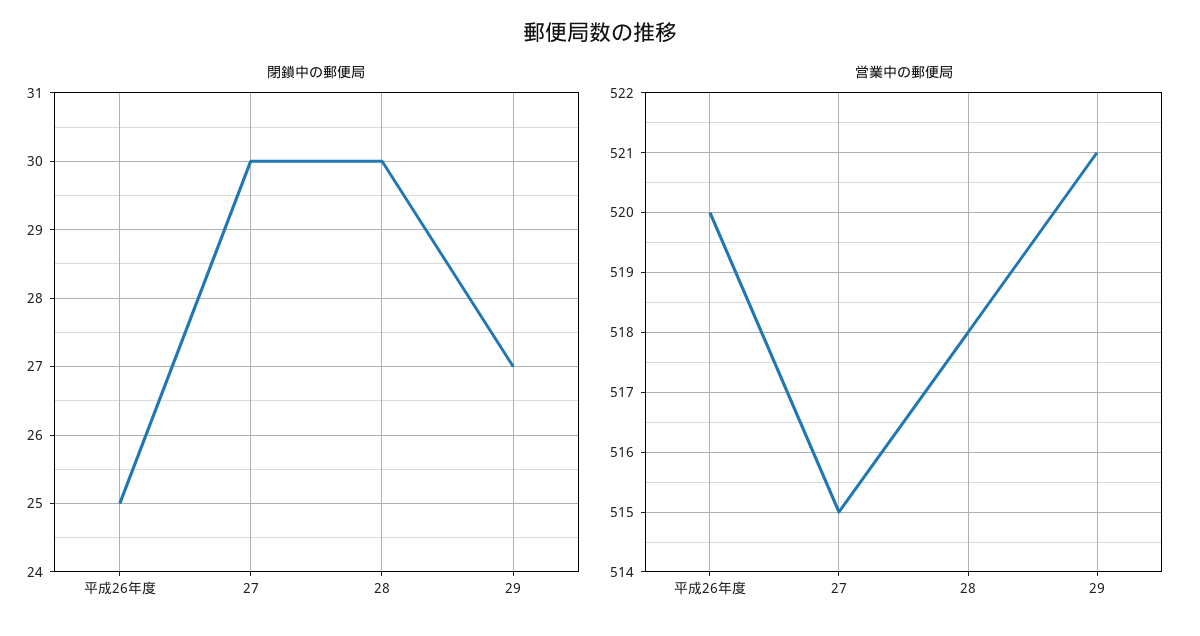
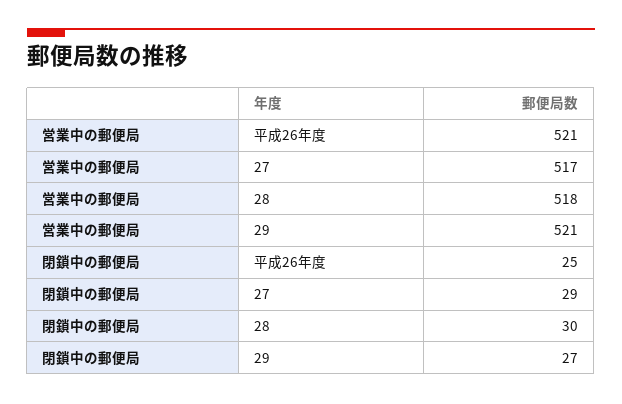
  {
    "閉鎖中の郵便局": {
      "平成26年度": 25,
-     "27": 30,
+     "27": 29,
      "28": 30,
      "29": 27
    },
    "営業中の郵便局": {
-     "平成26年度": 520,
+     "平成26年度": 521,
-     "27": 515,
+     "27": 517,
      "28": 518,
      "29": 521
    }
  }

